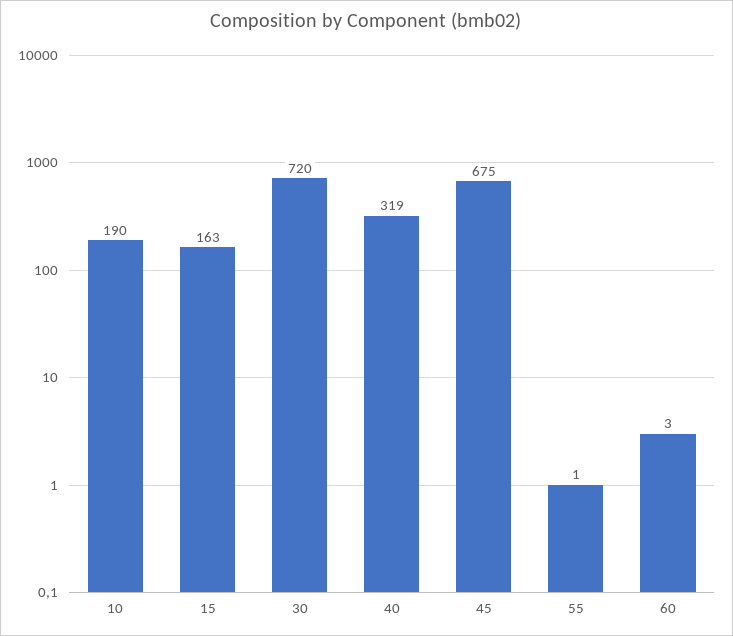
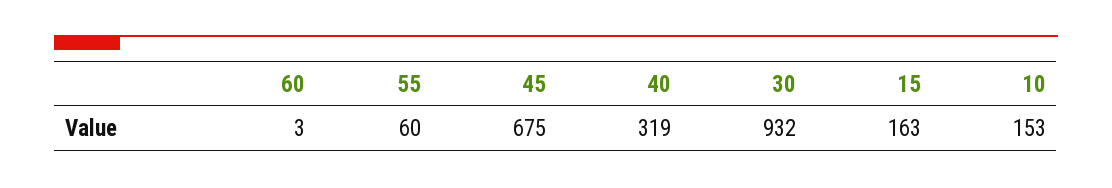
  {
-   "10": 190,
+   "10": 153,
    "15": 163,
-   "30": 720,
+   "30": 932,
    "40": 319,
    "45": 675,
-   "55": 1,
+   "55": 60,
    "60": 3
  }

